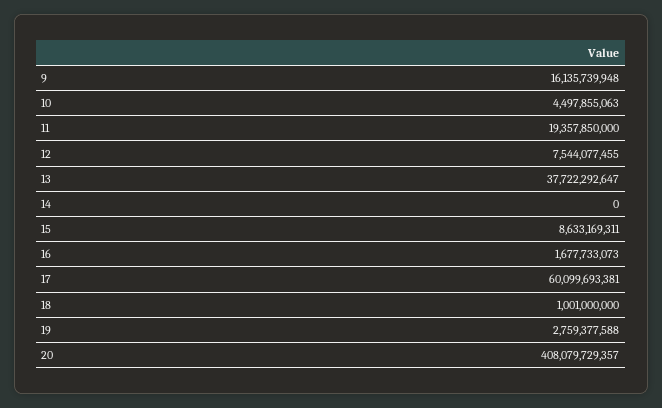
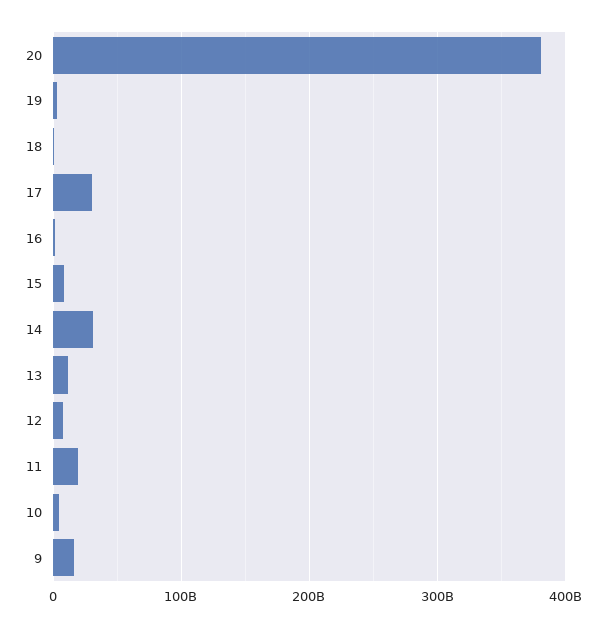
  {
    "9": 16135739948,
    "10": 4497855063,
    "11": 19357850000,
    "12": 7544077455,
-   "13": 37722292647,
+   "13": 10000000000,
-   "14": 0,
+   "14": 30000000000,
    "15": 8633169311,
    "16": 1677733073,
-   "17": 60099693381,
+   "17": 30000000000,
    "18": 1001000000,
    "19": 2759377588,
-   "20": 408079729357
+   "20": 380000000000
  }

